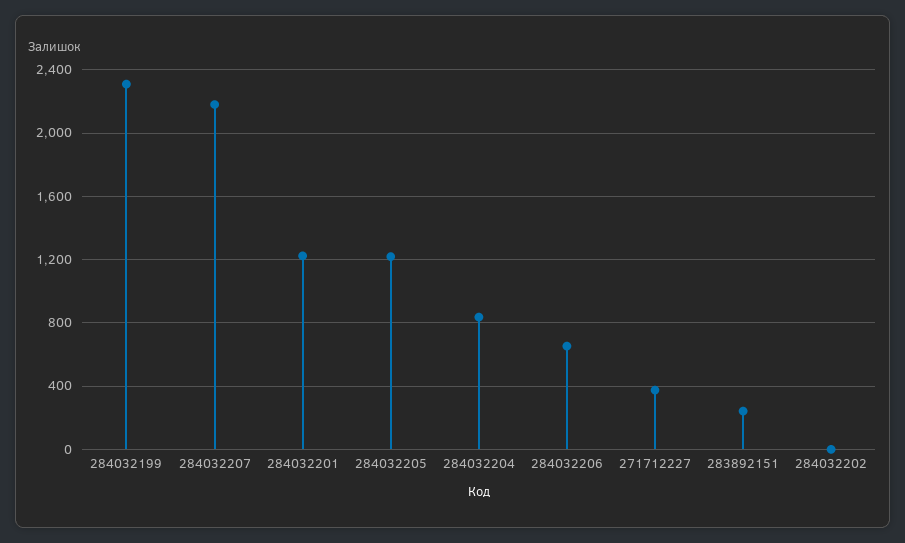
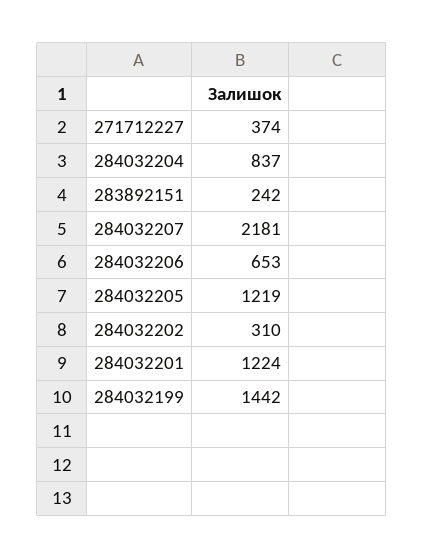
  {
-   "284032199": 2300,
+   "284032199": 1442,
    "284032207": 2181,
    "284032201": 1224,
    "284032205": 1219,
    "284032204": 837,
    "284032206": 653,
    "271712227": 374,
    "283892151": 242,
-   "284032202": 0
+   "284032202": 310
  }

